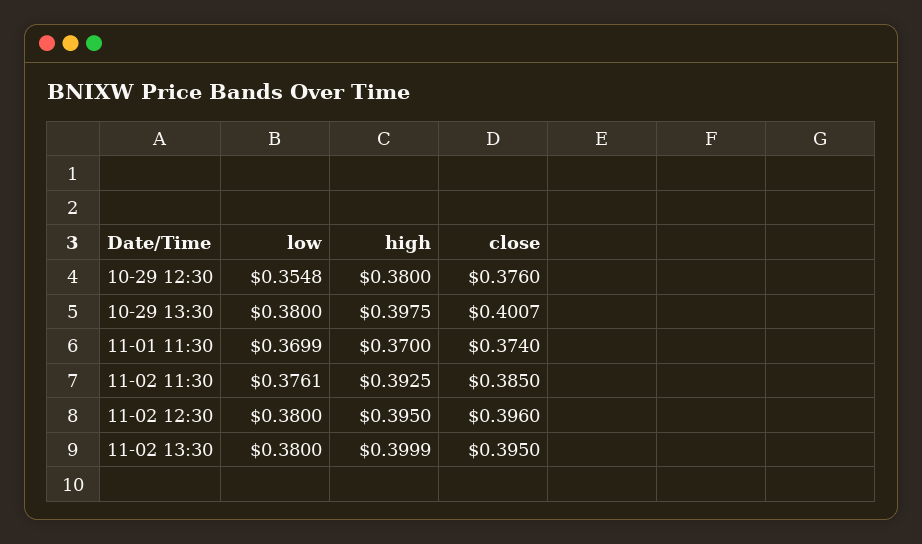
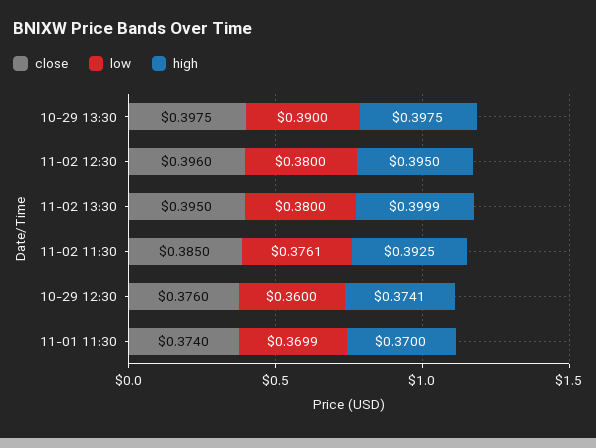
  {
    "low": {
-     "10-29 12:30": 0.3548,
+     "10-29 12:30": 0.36,
-     "10-29 13:30": 0.38,
+     "10-29 13:30": 0.39,
      "11-01 11:30": 0.3699,
      "11-02 11:30": 0.3761,
      "11-02 12:30": 0.38,
      "11-02 13:30": 0.38
    },
    "high": {
-     "10-29 12:30": 0.38,
+     "10-29 12:30": 0.3741,
      "10-29 13:30": 0.3975,
      "11-01 11:30": 0.37,
      "11-02 11:30": 0.3925,
      "11-02 12:30": 0.395,
      "11-02 13:30": 0.3999
    },
    "close": {
      "10-29 12:30": 0.376,
-     "10-29 13:30": 0.4007,
+     "10-29 13:30": 0.3975,
      "11-01 11:30": 0.374,
      "11-02 11:30": 0.385,
      "11-02 12:30": 0.396,
      "11-02 13:30": 0.395
    }
  }

